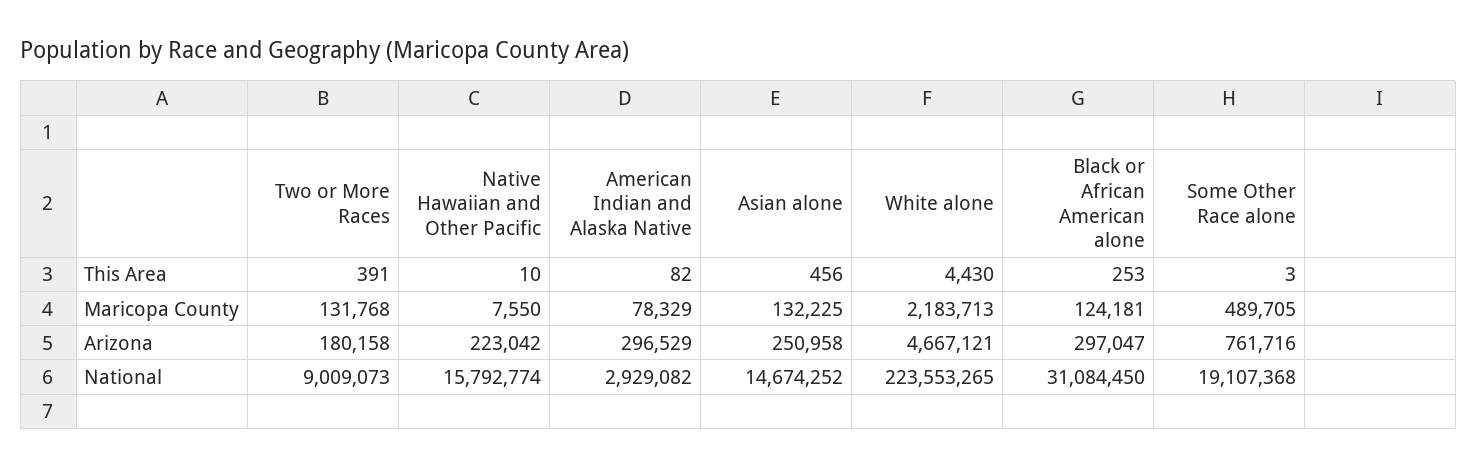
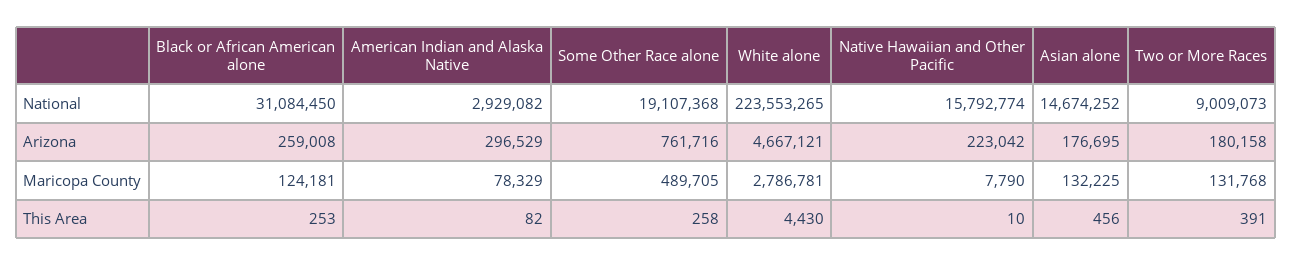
  {
    "Two or More Races": {
      "This Area": 391,
      "Maricopa County": 131768,
      "Arizona": 180158,
      "National": 9009073
    },
    "Native Hawaiian and Other Pacific": {
      "This Area": 10,
-     "Maricopa County": 7550,
+     "Maricopa County": 7790,
      "Arizona": 223042,
      "National": 15792774
    },
    "American Indian and Alaska Native": {
      "This Area": 82,
      "Maricopa County": 78329,
      "Arizona": 296529,
      "National": 2929082
    },
    "Asian alone": {
      "This Area": 456,
      "Maricopa County": 132225,
-     "Arizona": 250958,
+     "Arizona": 176695,
      "National": 14674252
    },
    "White alone": {
      "This Area": 4430,
-     "Maricopa County": 2183713,
+     "Maricopa County": 2786781,
      "Arizona": 4667121,
      "National": 223553265
    },
    "Black or African American alone": {
      "This Area": 253,
      "Maricopa County": 124181,
-     "Arizona": 297047,
+     "Arizona": 259008,
      "National": 31084450
    },
    "Some Other Race alone": {
-     "This Area": 3,
+     "This Area": 258,
      "Maricopa County": 489705,
      "Arizona": 761716,
      "National": 19107368
    }
  }

